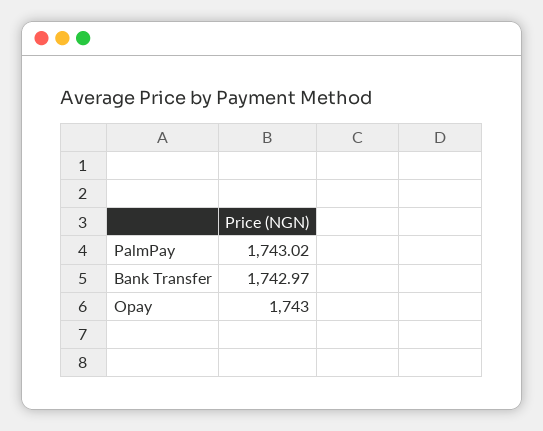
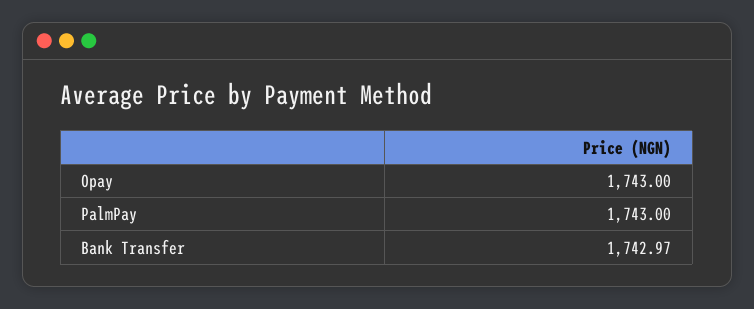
  {
-   "PalmPay": 1743.02,
+   "PalmPay": 1743,
    "Bank Transfer": 1742.97,
    "Opay": 1743
  }

